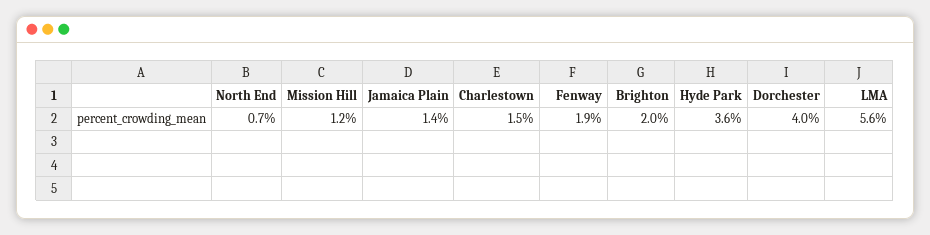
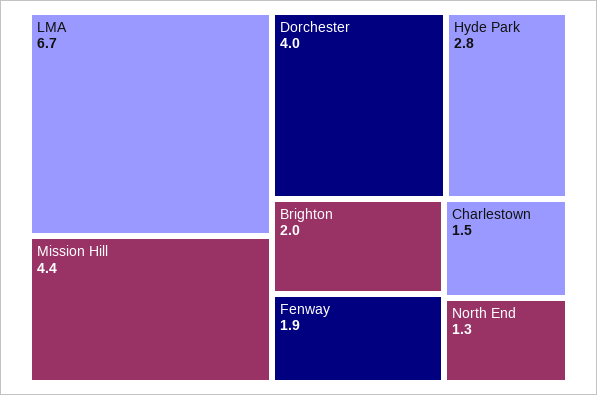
  {
-   "North End": 0.7,
+   "North End": 1.3,
-   "Mission Hill": 1.2,
+   "Mission Hill": 4.4,
-   "Jamaica Plain": 1.4,
    "Charlestown": 1.5,
    "Fenway": 1.9,
    "Brighton": 2,
-   "Hyde Park": 3.6,
+   "Hyde Park": 2.8,
    "Dorchester": 4,
-   "LMA": 5.6
+   "LMA": 6.7
  }

